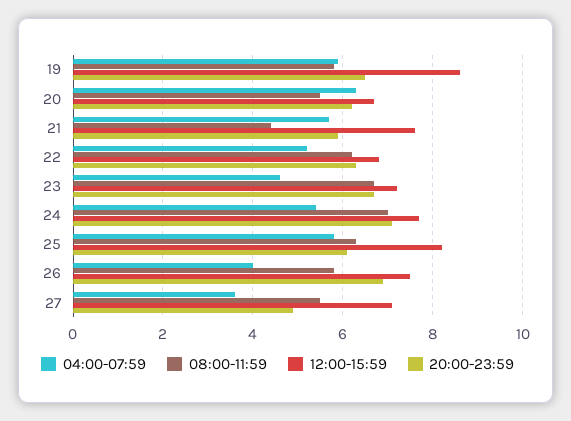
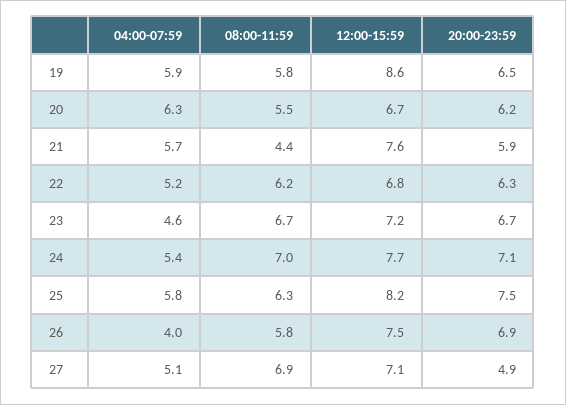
  {
    "04:00-07:59": {
      "19": 5.9,
      "20": 6.3,
      "21": 5.7,
      "22": 5.2,
      "23": 4.6,
      "24": 5.4,
      "25": 5.8,
      "26": 4,
-     "27": 3.5
+     "27": 5.1
    },
    "08:00-11:59": {
      "19": 5.8,
      "20": 5.5,
      "21": 4.4,
      "22": 6.2,
      "23": 6.7,
      "24": 7,
      "25": 6.3,
      "26": 5.8,
-     "27": 5.5
+     "27": 6.9
    },
    "12:00-15:59": {
      "19": 8.6,
      "20": 6.7,
      "21": 7.6,
      "22": 6.8,
      "23": 7.2,
      "24": 7.7,
      "25": 8.2,
      "26": 7.5,
      "27": 7.1
    },
    "20:00-23:59": {
      "19": 6.5,
      "20": 6.2,
      "21": 5.9,
      "22": 6.3,
      "23": 6.7,
      "24": 7.1,
-     "25": 6,
+     "25": 7.5,
      "26": 6.9,
      "27": 4.9
    }
  }

